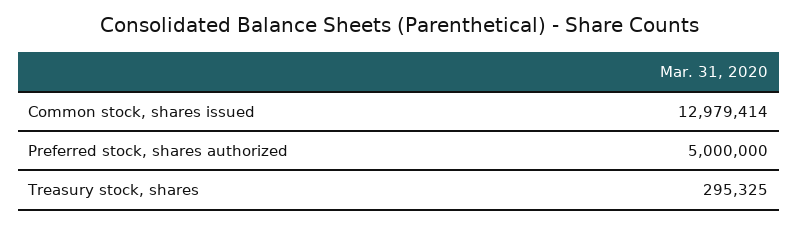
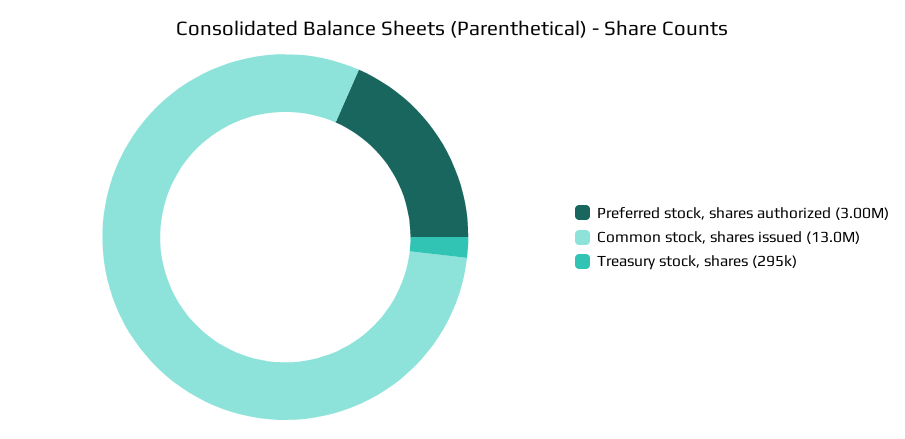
  {
    "Common stock, shares issued": 12979414,
-   "Preferred stock, shares authorized": 5000000,
+   "Preferred stock, shares authorized": 3000000,
    "Treasury stock, shares": 295325
  }

